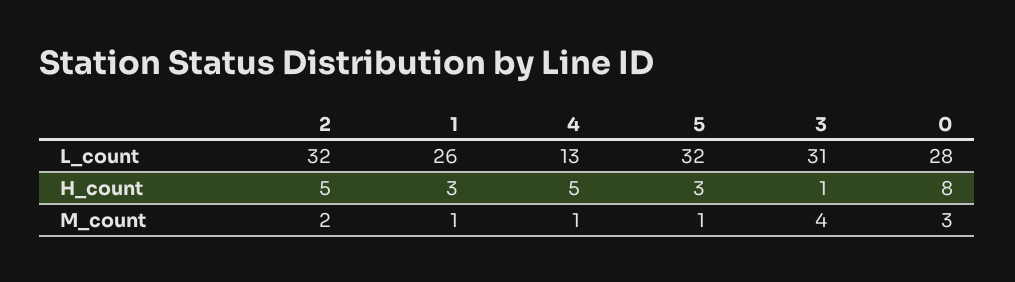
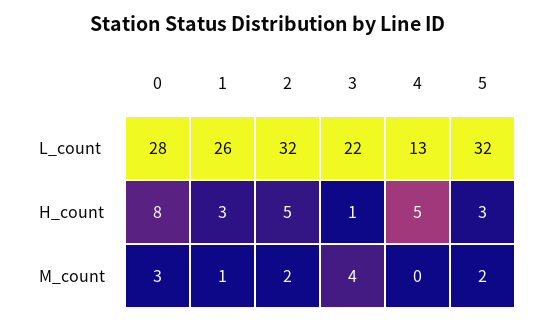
  {
    "2": {
      "L_count": 32,
      "H_count": 5,
      "M_count": 2
    },
    "1": {
      "L_count": 26,
      "H_count": 3,
      "M_count": 1
    },
    "4": {
      "L_count": 13,
      "H_count": 5,
-     "M_count": 1
+     "M_count": 0
    },
    "5": {
      "L_count": 32,
      "H_count": 3,
-     "M_count": 1
+     "M_count": 2
    },
    "3": {
-     "L_count": 31,
+     "L_count": 22,
      "H_count": 1,
      "M_count": 4
    },
    "0": {
      "L_count": 28,
      "H_count": 8,
      "M_count": 3
    }
  }

